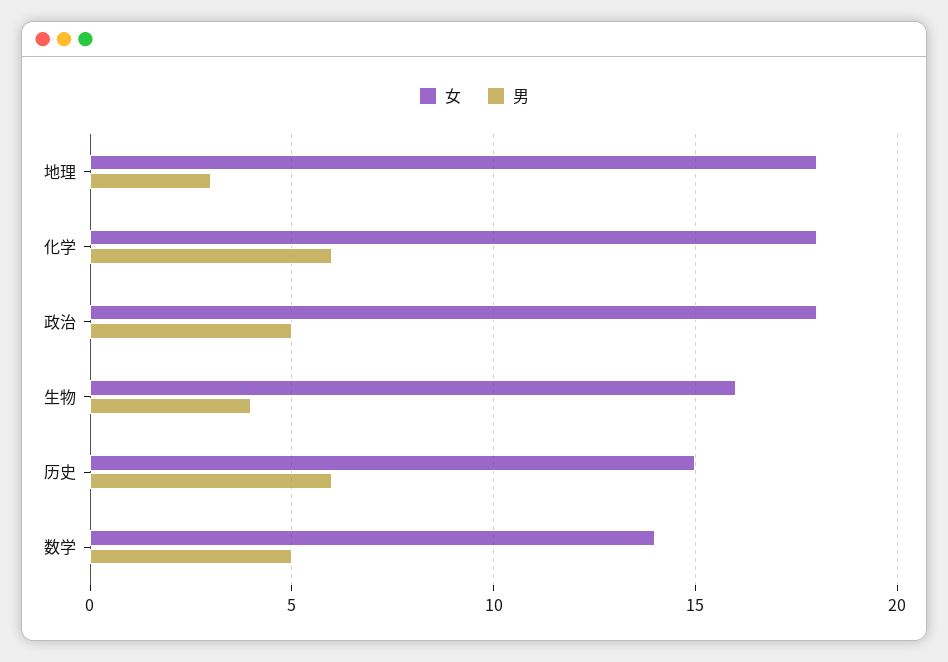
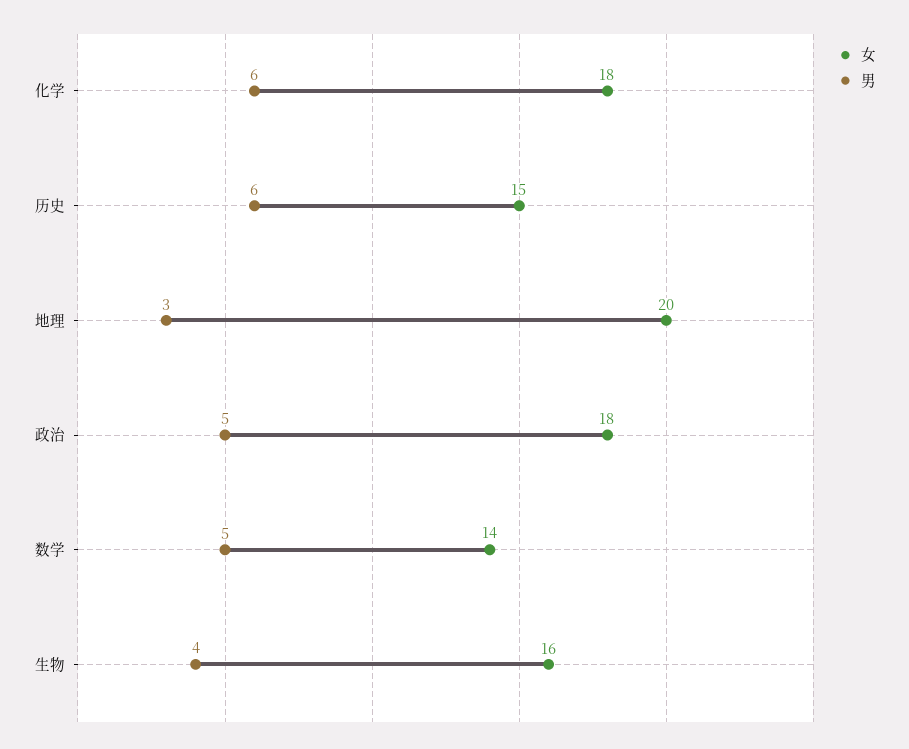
  {
    "女": {
-     "地理": 18,
+     "地理": 20,
      "化学": 18,
      "政治": 18,
      "生物": 16,
      "历史": 15,
      "数学": 14
    },
    "男": {
      "地理": 3,
      "化学": 6,
      "政治": 5,
      "生物": 4,
      "历史": 6,
      "数学": 5
    }
  }

